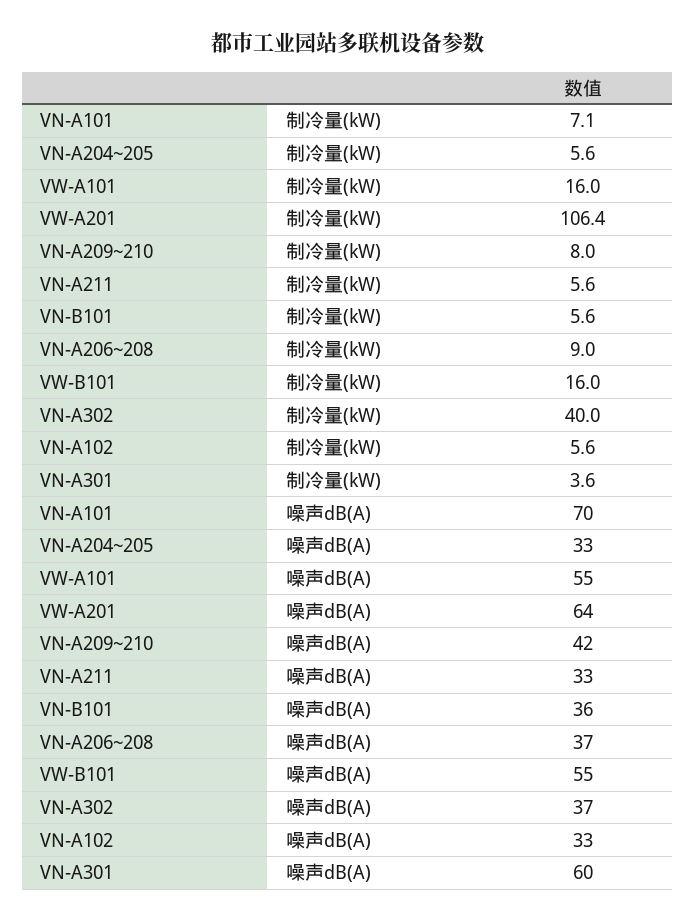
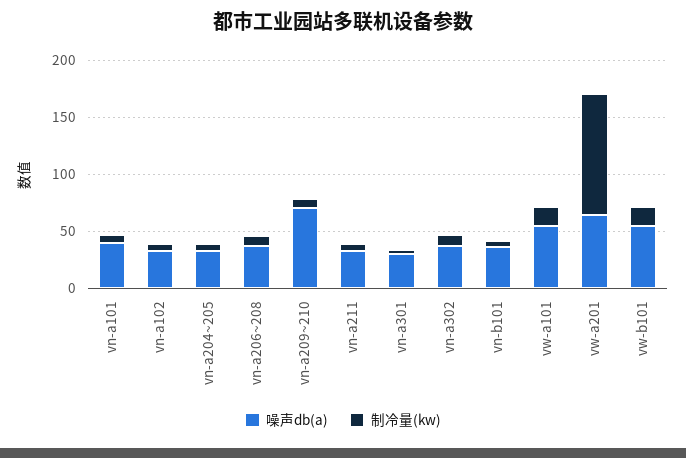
  {
    "制冷量(kW)": {
      "VN-A101": 7.1,
      "VN-A204~205": 5.6,
      "VW-A101": 16,
      "VW-A201": 106.4,
      "VN-A209~210": 8,
      "VN-A211": 5.6,
      "VN-B101": 5.6,
      "VN-A206~208": 9,
      "VW-B101": 16,
-     "VN-A302": 40,
+     "VN-A302": 10,
      "VN-A102": 5.6,
      "VN-A301": 3.6
    },
    "噪声dB(A)": {
-     "VN-A101": 70,
+     "VN-A101": 40,
      "VN-A204~205": 33,
      "VW-A101": 55,
      "VW-A201": 64,
-     "VN-A209~210": 42,
+     "VN-A209~210": 70,
      "VN-A211": 33,
      "VN-B101": 36,
      "VN-A206~208": 37,
      "VW-B101": 55,
      "VN-A302": 37,
      "VN-A102": 33,
-     "VN-A301": 60
+     "VN-A301": 30
    }
  }

